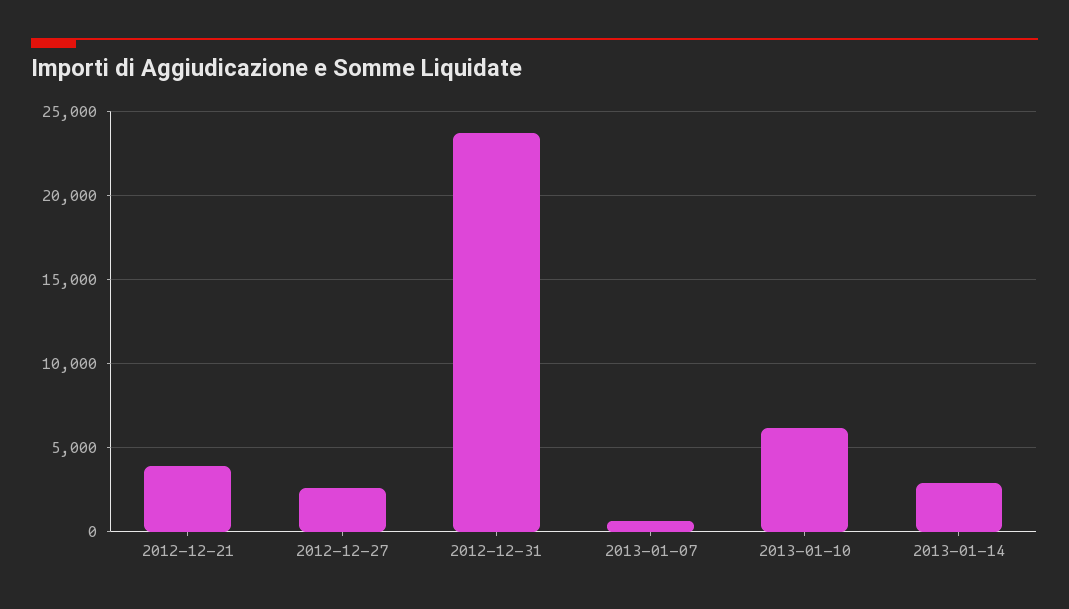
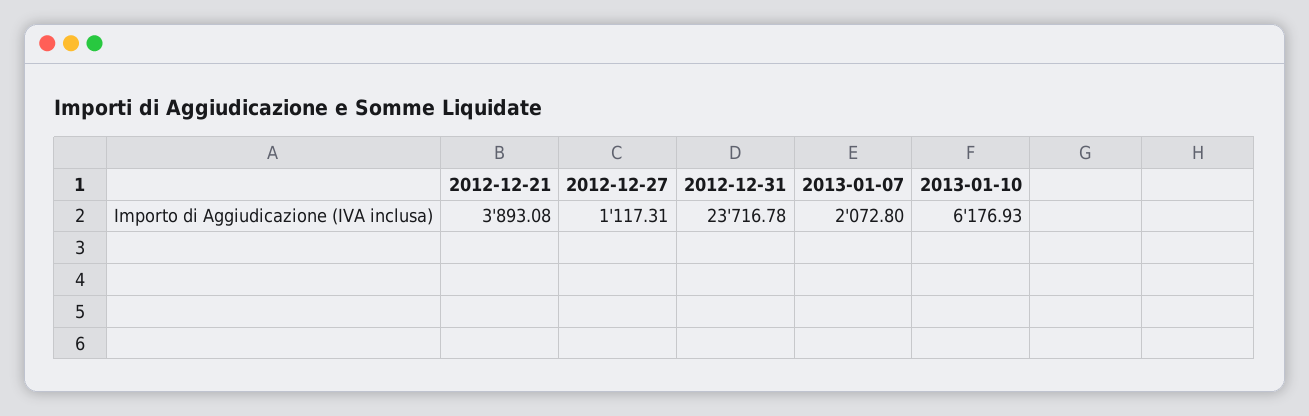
  {
    "2012-12-21": 3893.08,
-   "2012-12-27": 2500,
+   "2012-12-27": 1117.31,
    "2012-12-31": 23716.78,
-   "2013-01-07": 500,
+   "2013-01-07": 2072.8,
-   "2013-01-10": 6176.93,
+   "2013-01-10": 6176.93
-   "2013-01-14": 3000
  }

